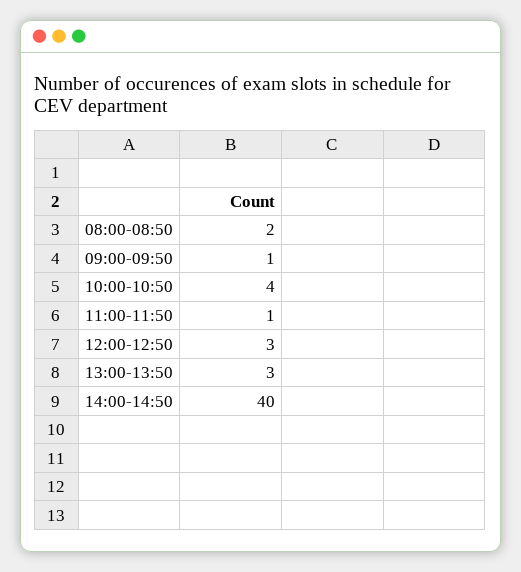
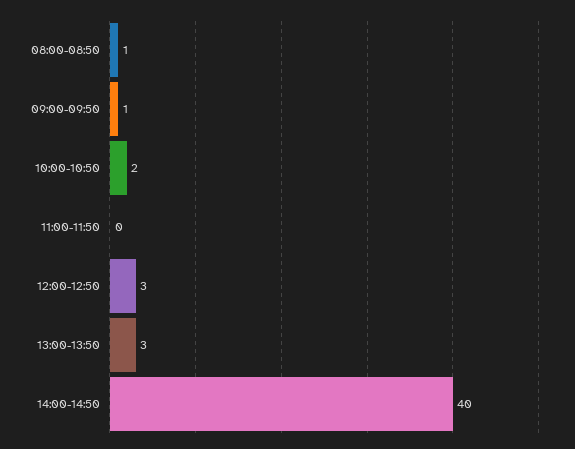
  {
-   "08:00-08:50": 2,
+   "08:00-08:50": 1,
    "09:00-09:50": 1,
-   "10:00-10:50": 4,
+   "10:00-10:50": 2,
-   "11:00-11:50": 1,
+   "11:00-11:50": 0,
    "12:00-12:50": 3,
    "13:00-13:50": 3,
    "14:00-14:50": 40
  }

